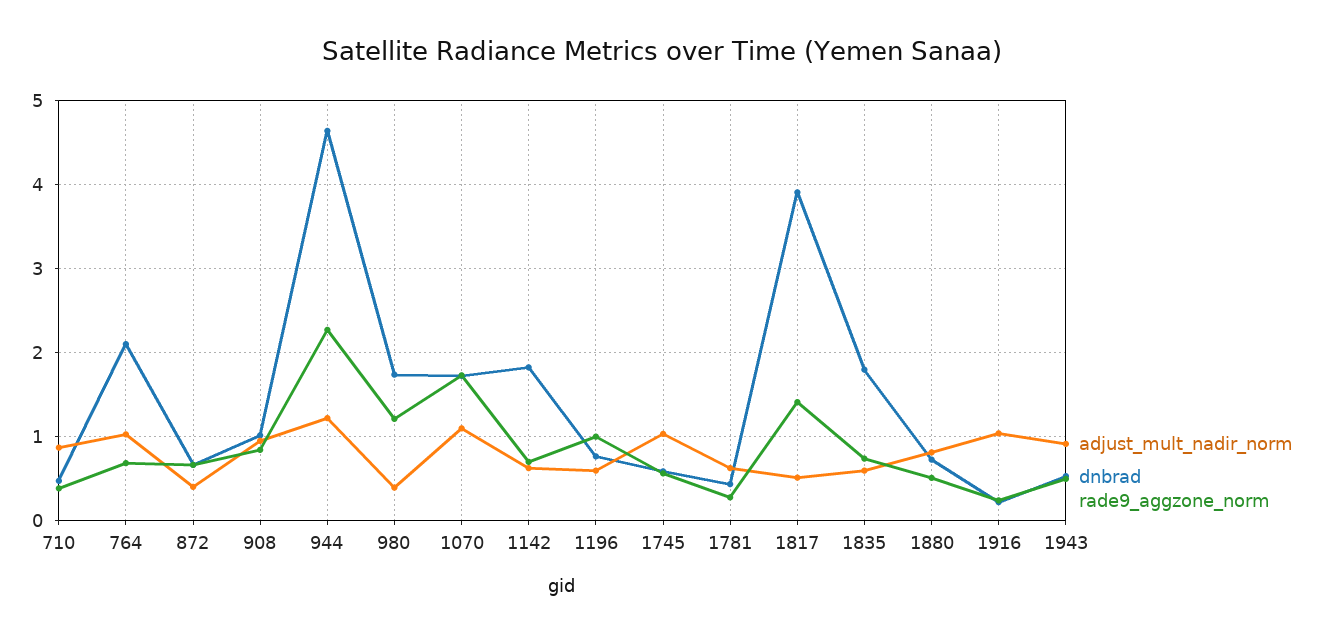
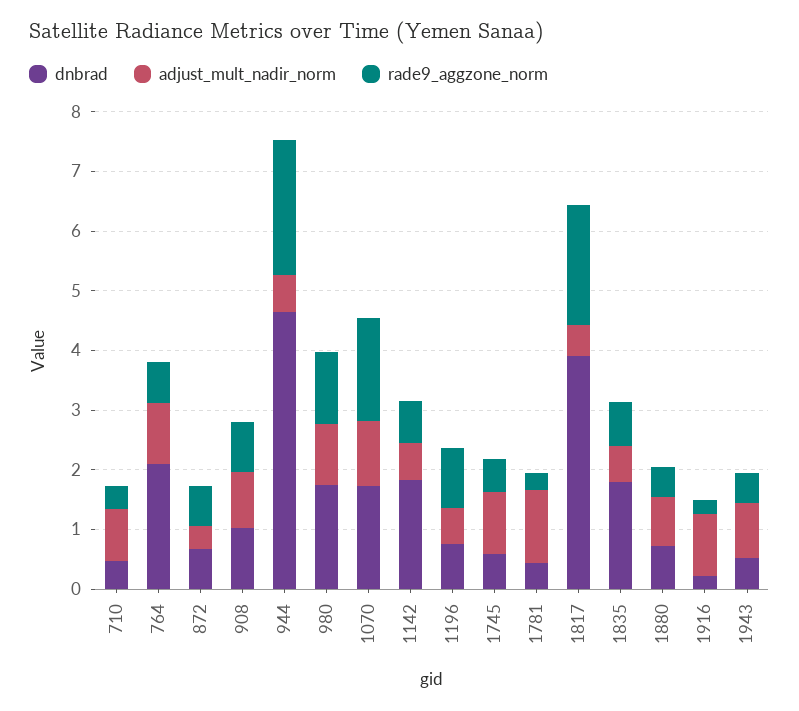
  {
    "adjust_mult_nadir_norm": {
      "710": 0.9,
      "764": 1,
      "872": 0.4,
      "908": 1,
-     "944": 1.2,
+     "944": 0.6,
-     "980": 0.4,
+     "980": 1,
      "1070": 1.1,
      "1142": 0.6,
      "1196": 0.6,
      "1745": 1,
-     "1781": 0.6,
+     "1781": 1.2,
      "1817": 0.5,
      "1835": 0.6,
      "1880": 0.8,
      "1916": 1,
      "1943": 0.9
    },
    "dnbrad": {
      "710": 0.5,
      "764": 2.1,
      "872": 0.7,
      "908": 1,
      "944": 4.6,
      "980": 1.7,
      "1070": 1.7,
      "1142": 1.8,
      "1196": 0.8,
      "1745": 0.6,
      "1781": 0.4,
      "1817": 3.9,
      "1835": 1.8,
      "1880": 0.7,
      "1916": 0.2,
      "1943": 0.5
    },
    "rade9_aggzone_norm": {
      "710": 0.4,
      "764": 0.7,
      "872": 0.7,
      "908": 0.8,
      "944": 2.3,
      "980": 1.2,
      "1070": 1.7,
      "1142": 0.7,
      "1196": 1,
      "1745": 0.6,
      "1781": 0.3,
-     "1817": 1.4,
+     "1817": 2,
      "1835": 0.7,
      "1880": 0.5,
      "1916": 0.2,
      "1943": 0.5
    }
  }

